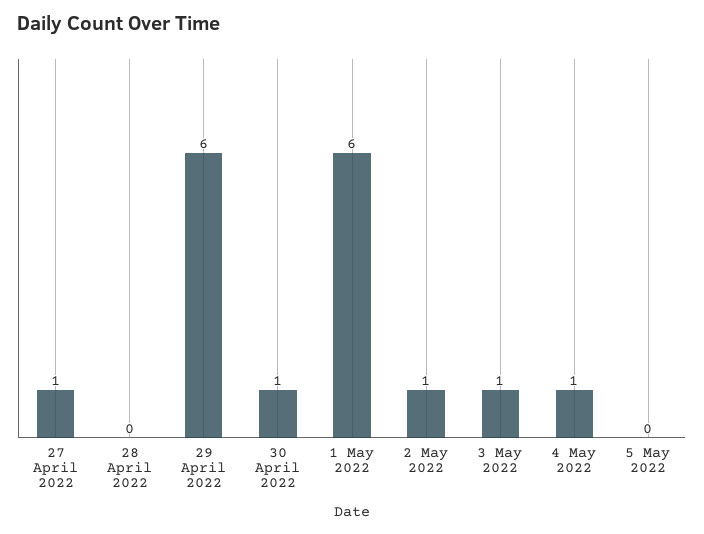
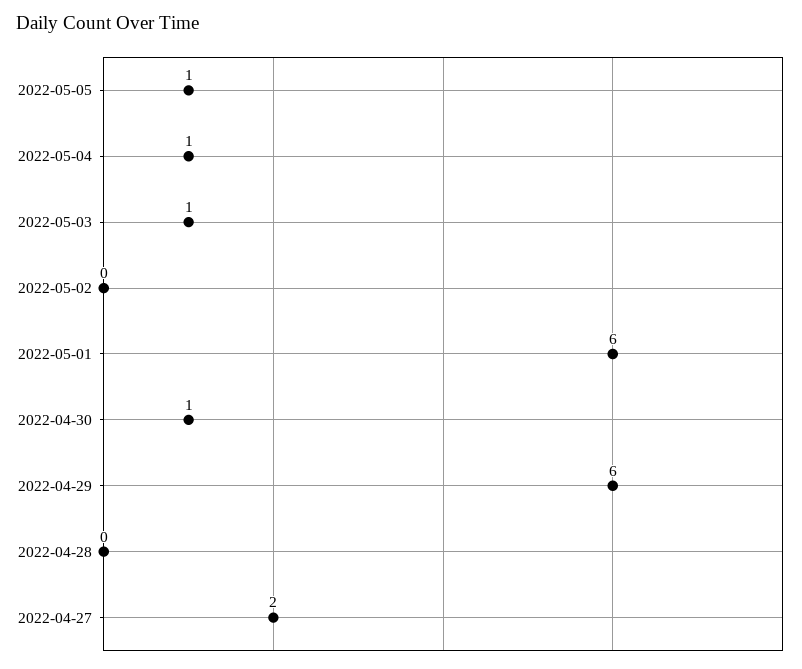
  {
-   "27 April 2022": 1,
+   "27 April 2022": 2,
    "28 April 2022": 0,
    "29 April 2022": 6,
    "30 April 2022": 1,
    "1 May 2022": 6,
-   "2 May 2022": 1,
+   "2 May 2022": 0,
    "3 May 2022": 1,
    "4 May 2022": 1,
-   "5 May 2022": 0
+   "5 May 2022": 1
  }

